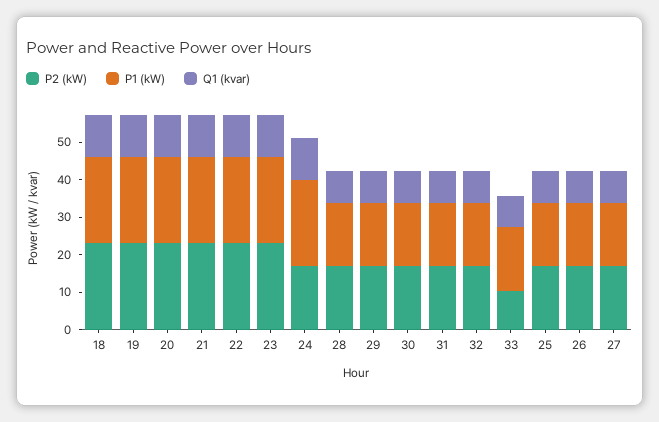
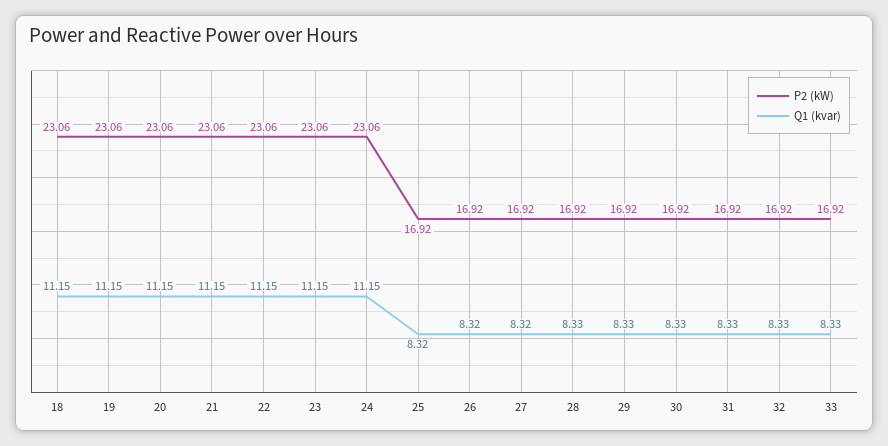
  {
    "P2 (kW)": {
      "18": 23.06,
      "19": 23.06,
      "20": 23.06,
      "21": 23.06,
      "22": 23.06,
      "23": 23.06,
-     "24": 17.5,
+     "24": 23.06,
      "28": 16.92,
      "29": 16.92,
      "30": 16.92,
      "31": 16.92,
      "32": 16.92,
-     "33": 10,
+     "33": 16.92,
      "25": 16.92,
      "26": 16.92,
      "27": 16.92
    },
-   "P1 (kW)": {
-     "18": 22.5,
-     "19": 22.5,
-     "20": 22.5,
-     "21": 22.5,
-     "22": 22.5,
-     "23": 22.5,
-     "24": 22.5,
-     "28": 17.5,
-     "29": 17.5,
-     "30": 17.5,
-     "31": 17.5,
-     "32": 17.5,
-     "33": 17.5,
-     "25": 17.5,
-     "26": 17.5,
-     "27": 17.5
-   },
    "Q1 (kvar)": {
      "18": 11.15,
      "19": 11.15,
      "20": 11.15,
      "21": 11.15,
      "22": 11.15,
      "23": 11.15,
      "24": 11.15,
      "28": 8.33,
      "29": 8.33,
      "30": 8.33,
      "31": 8.33,
      "32": 8.33,
      "33": 8.33,
      "25": 8.32,
      "26": 8.32,
      "27": 8.32
    }
  }

